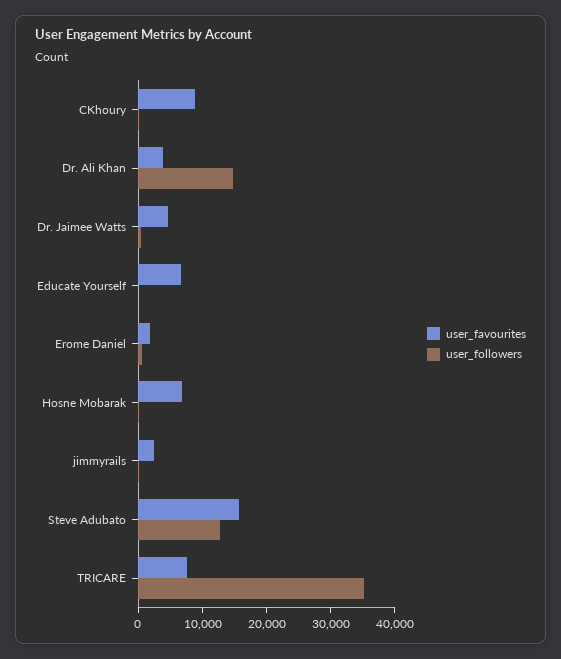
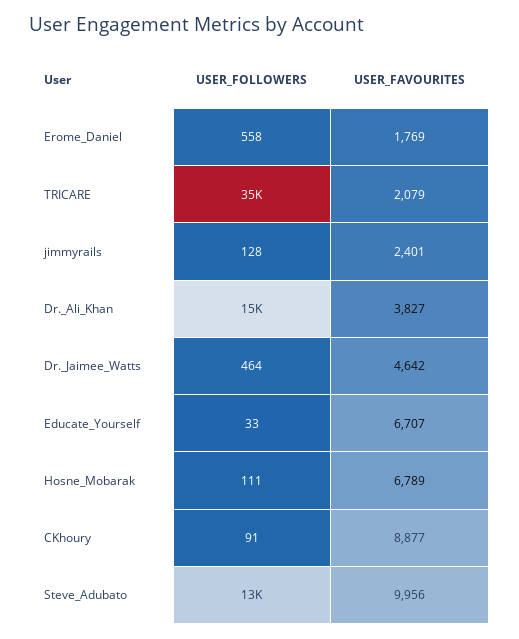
  {
    "user_favourites": {
      "CKhoury": 8877,
      "Dr. Ali Khan": 3827,
      "Dr. Jaimee Watts": 4642,
      "Educate Yourself": 6707,
      "Erome Daniel": 1769,
      "Hosne Mobarak": 6789,
      "jimmyrails": 2401,
-     "Steve Adubato": 16000,
+     "Steve Adubato": 9956,
-     "TRICARE": 8000
+     "TRICARE": 2079
    },
    "user_followers": {
      "CKhoury": 91,
      "Dr. Ali Khan": 15000,
      "Dr. Jaimee Watts": 464,
      "Educate Yourself": 33,
      "Erome Daniel": 558,
      "Hosne Mobarak": 111,
      "jimmyrails": 128,
      "Steve Adubato": 13000,
      "TRICARE": 35000
    }
  }

